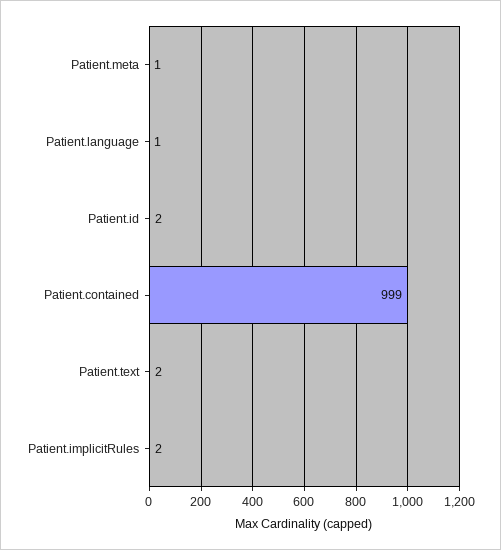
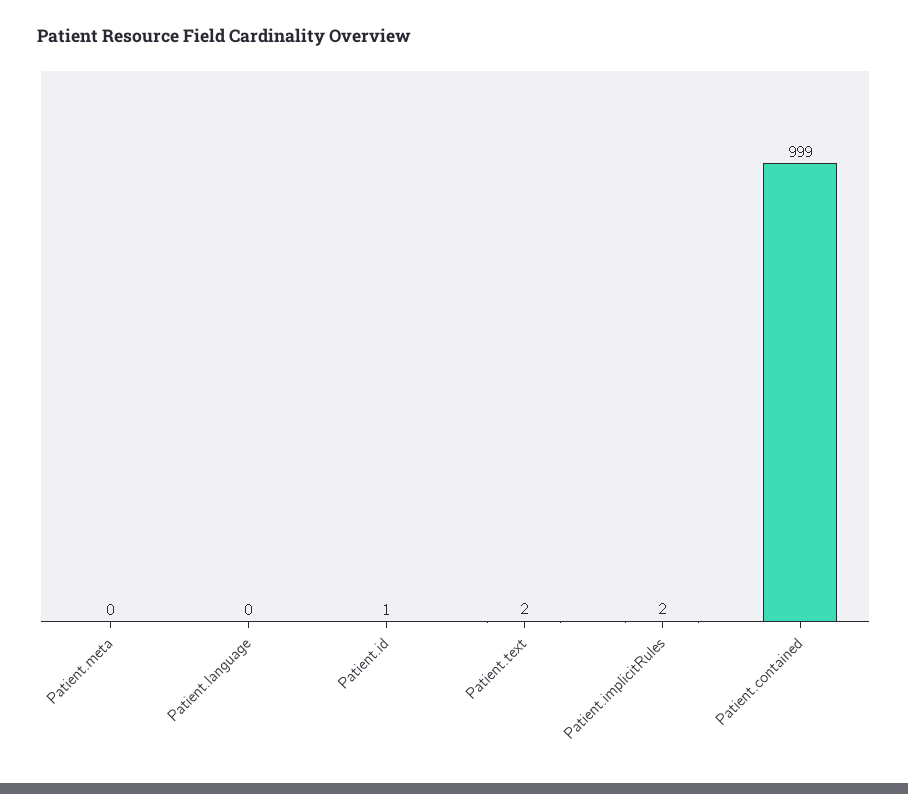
  {
-   "Patient.meta": 1,
+   "Patient.meta": 0,
-   "Patient.language": 1,
+   "Patient.language": 0,
-   "Patient.id": 2,
+   "Patient.id": 1,
    "Patient.contained": 999,
    "Patient.text": 2,
    "Patient.implicitRules": 2
  }

